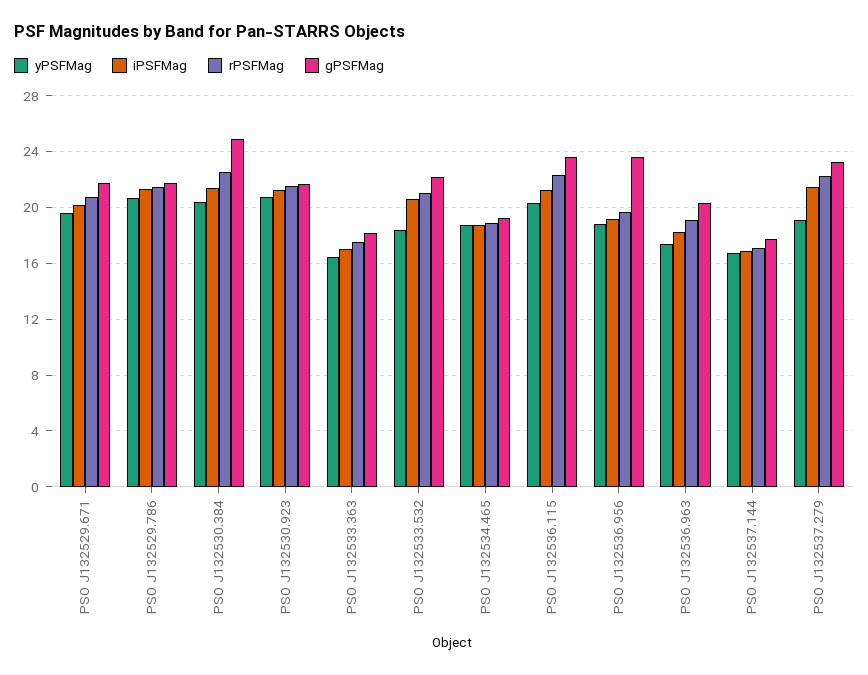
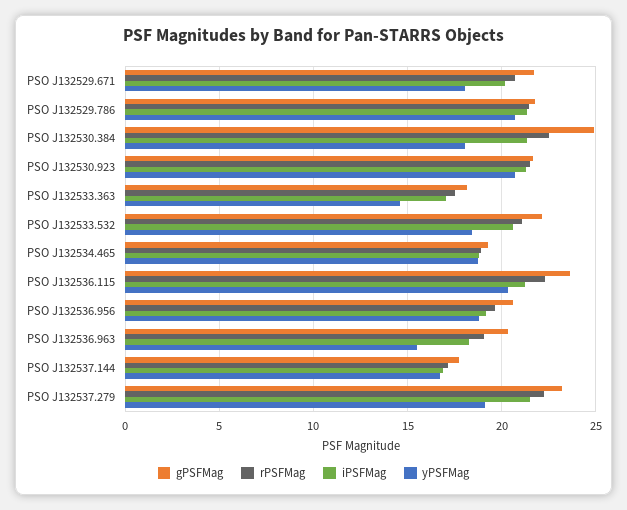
  {
    "yPSFMag": {
-     "PSO J132529.671": 19.5,
+     "PSO J132529.671": 18,
      "PSO J132529.786": 20.5,
-     "PSO J132530.384": 20.5,
+     "PSO J132530.384": 18,
      "PSO J132530.923": 20.5,
-     "PSO J132533.363": 16.5,
+     "PSO J132533.363": 14.5,
      "PSO J132533.532": 18.5,
      "PSO J132534.465": 19,
      "PSO J132536.115": 20.5,
      "PSO J132536.956": 19,
-     "PSO J132536.963": 17.5,
+     "PSO J132536.963": 15.5,
      "PSO J132537.144": 16.5,
      "PSO J132537.279": 19
    },
    "iPSFMag": {
      "PSO J132529.671": 20,
      "PSO J132529.786": 21.5,
      "PSO J132530.384": 21.5,
      "PSO J132530.923": 21.5,
      "PSO J132533.363": 17,
      "PSO J132533.532": 20.5,
      "PSO J132534.465": 19,
      "PSO J132536.115": 21.5,
      "PSO J132536.956": 19,
      "PSO J132536.963": 18,
      "PSO J132537.144": 17,
      "PSO J132537.279": 21.5
    },
    "rPSFMag": {
      "PSO J132529.671": 20.5,
      "PSO J132529.786": 21.5,
      "PSO J132530.384": 22.5,
      "PSO J132530.923": 21.5,
      "PSO J132533.363": 17.5,
      "PSO J132533.532": 21,
      "PSO J132534.465": 19,
      "PSO J132536.115": 22.5,
      "PSO J132536.956": 19.5,
      "PSO J132536.963": 19,
      "PSO J132537.144": 17,
      "PSO J132537.279": 22.5
    },
    "gPSFMag": {
      "PSO J132529.671": 21.5,
      "PSO J132529.786": 22,
      "PSO J132530.384": 25,
      "PSO J132530.923": 21.5,
      "PSO J132533.363": 18,
      "PSO J132533.532": 22,
      "PSO J132534.465": 19.5,
      "PSO J132536.115": 23.5,
-     "PSO J132536.956": 23.5,
+     "PSO J132536.956": 20.5,
      "PSO J132536.963": 20.5,
      "PSO J132537.144": 17.5,
      "PSO J132537.279": 23
    }
  }

